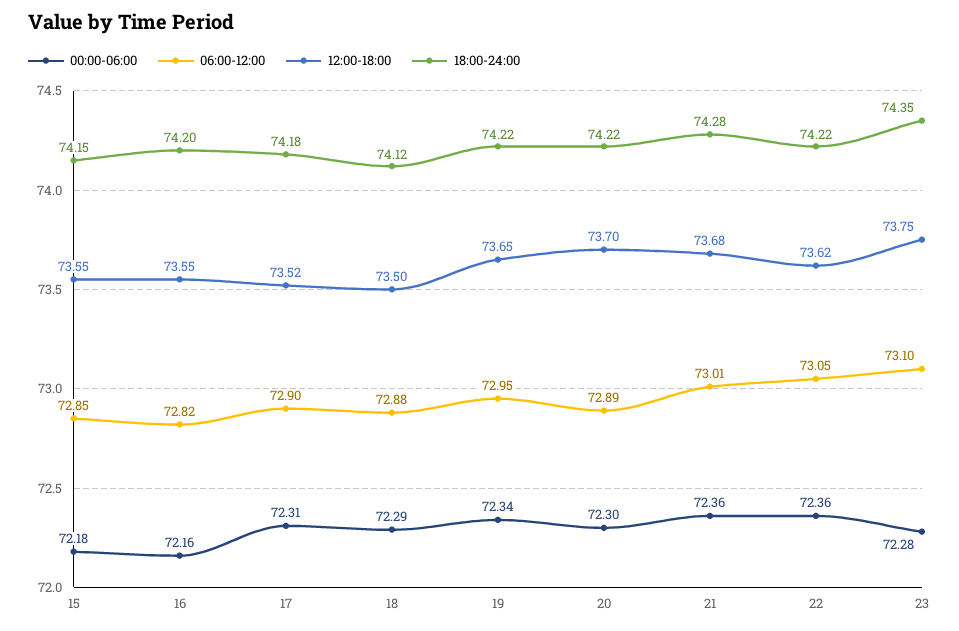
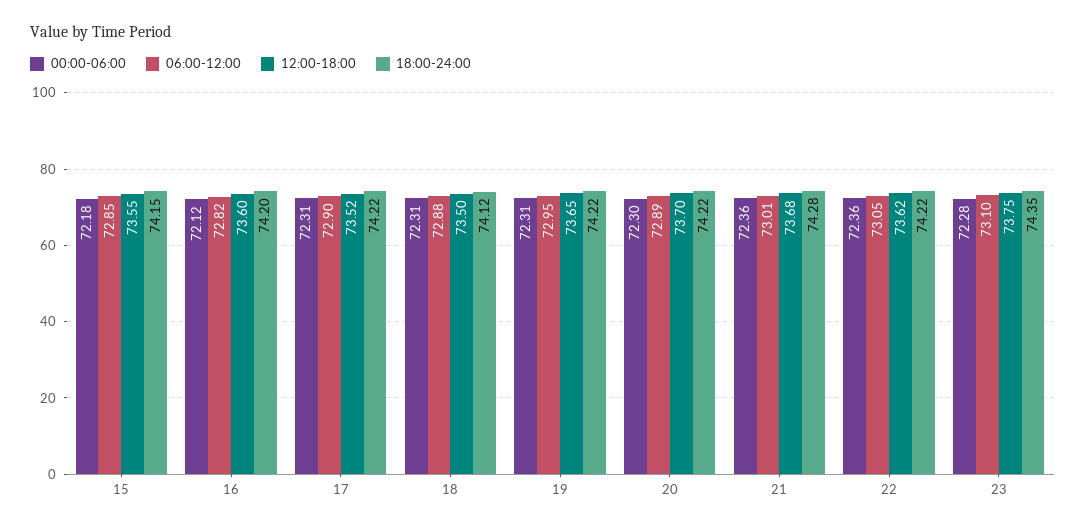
  {
    "00:00-06:00": {
      "15": 72.18,
-     "16": 72.16,
+     "16": 72.12,
      "17": 72.31,
-     "18": 72.29,
+     "18": 72.31,
-     "19": 72.34,
+     "19": 72.31,
      "20": 72.3,
      "21": 72.36,
      "22": 72.36,
      "23": 72.28
    },
    "06:00-12:00": {
      "15": 72.85,
      "16": 72.82,
      "17": 72.9,
      "18": 72.88,
      "19": 72.95,
      "20": 72.89,
      "21": 73.01,
      "22": 73.05,
      "23": 73.1
    },
    "12:00-18:00": {
      "15": 73.55,
-     "16": 73.55,
+     "16": 73.6,
      "17": 73.52,
      "18": 73.5,
      "19": 73.65,
      "20": 73.7,
      "21": 73.68,
      "22": 73.62,
      "23": 73.75
    },
    "18:00-24:00": {
      "15": 74.15,
      "16": 74.2,
-     "17": 74.18,
+     "17": 74.22,
      "18": 74.12,
      "19": 74.22,
      "20": 74.22,
      "21": 74.28,
      "22": 74.22,
      "23": 74.35
    }
  }

